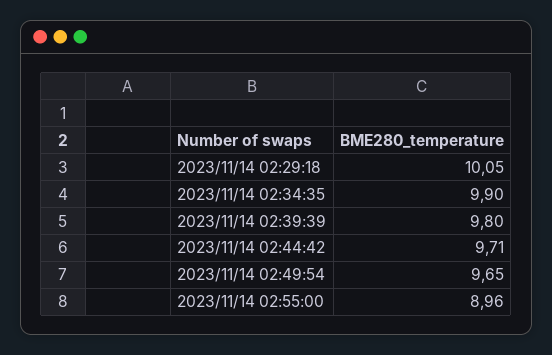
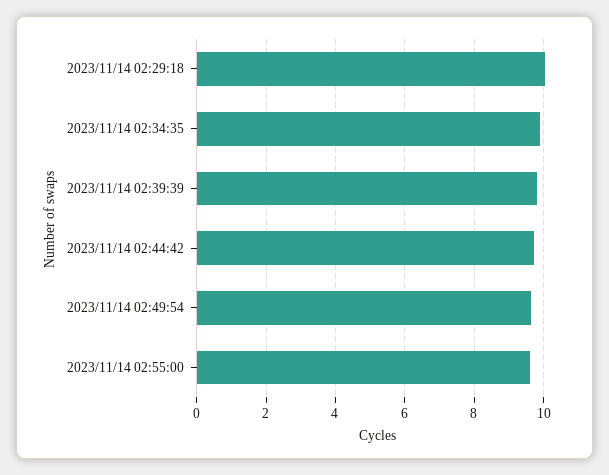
  {
    "2023/11/14 02:29:18": 10.05,
    "2023/11/14 02:34:35": 9.9,
    "2023/11/14 02:39:39": 9.8,
    "2023/11/14 02:44:42": 9.71,
    "2023/11/14 02:49:54": 9.65,
-   "2023/11/14 02:55:00": 8.96
+   "2023/11/14 02:55:00": 9.6
  }

